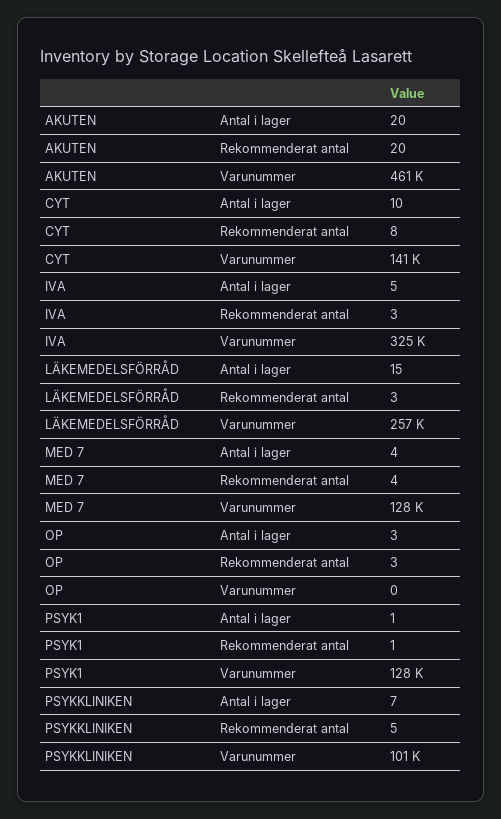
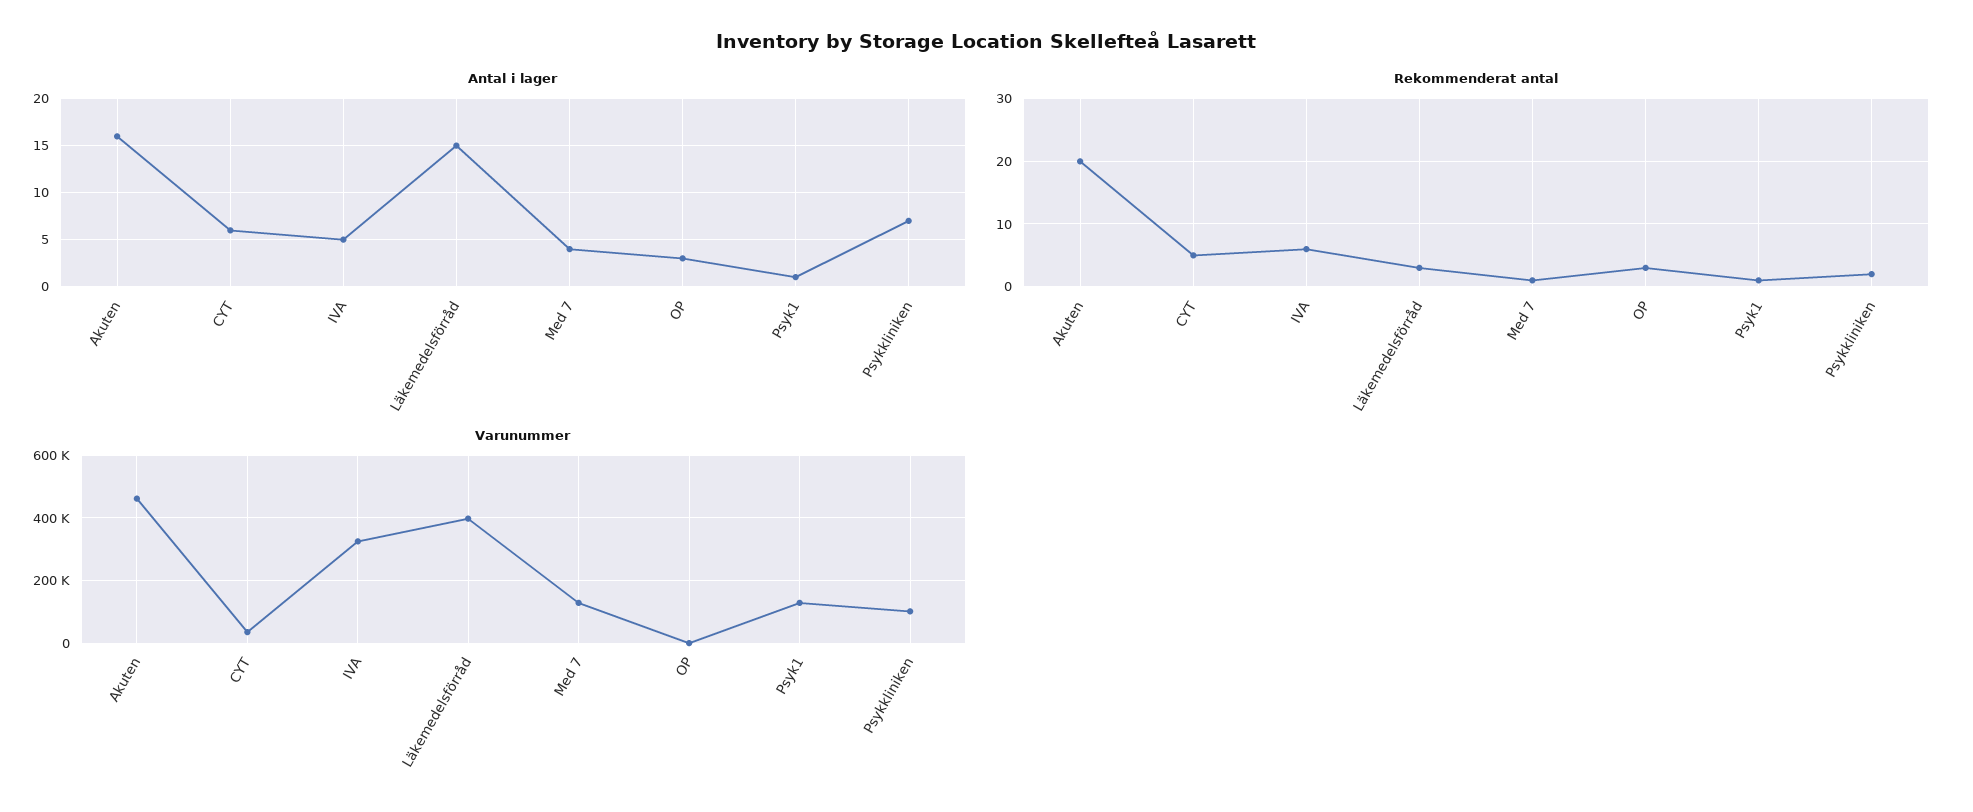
  {
    "Antal i lager": {
-     "AKUTEN": 20,
+     "AKUTEN": 16,
-     "CYT": 10,
+     "CYT": 6,
      "IVA": 5,
      "LÄKEMEDELSFÖRRÅD": 15,
      "MED 7": 4,
      "OP": 3,
      "PSYK1": 1,
      "PSYKKLINIKEN": 7
    },
    "Rekommenderat antal": {
      "AKUTEN": 20,
-     "CYT": 8,
+     "CYT": 5,
-     "IVA": 3,
+     "IVA": 6,
      "LÄKEMEDELSFÖRRÅD": 3,
-     "MED 7": 4,
+     "MED 7": 1,
      "OP": 3,
      "PSYK1": 1,
-     "PSYKKLINIKEN": 5
+     "PSYKKLINIKEN": 2
    },
    "Varunummer": {
      "AKUTEN": 461000,
-     "CYT": 141000,
+     "CYT": 40000,
      "IVA": 325000,
-     "LÄKEMEDELSFÖRRÅD": 257000,
+     "LÄKEMEDELSFÖRRÅD": 400000,
      "MED 7": 128000,
      "OP": 0,
      "PSYK1": 128000,
      "PSYKKLINIKEN": 101000
    }
  }

